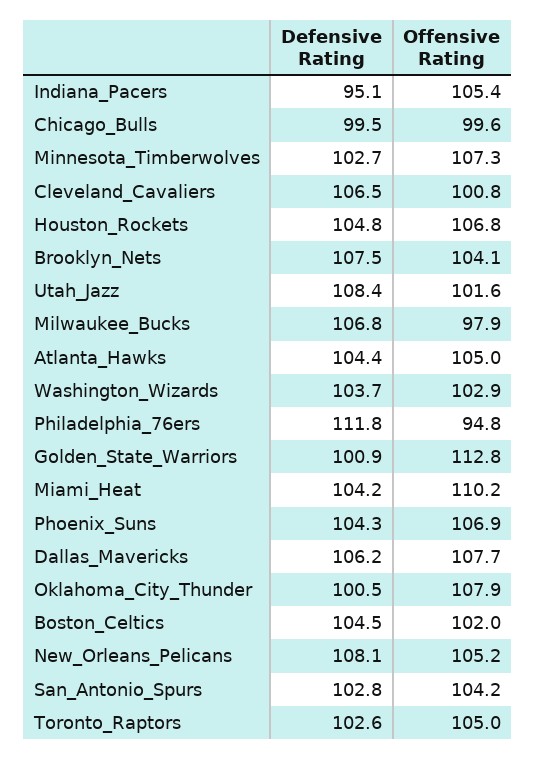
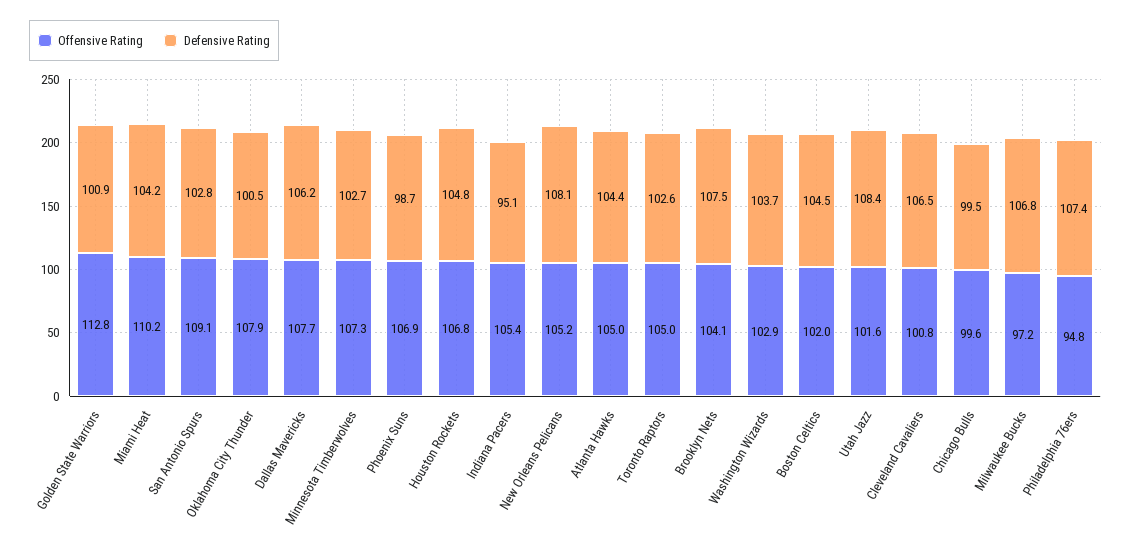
  {
    "Defensive Rating": {
      "Indiana_Pacers": 95.1,
      "Chicago_Bulls": 99.5,
      "Minnesota_Timberwolves": 102.7,
      "Cleveland_Cavaliers": 106.5,
      "Houston_Rockets": 104.8,
      "Brooklyn_Nets": 107.5,
      "Utah_Jazz": 108.4,
      "Milwaukee_Bucks": 106.8,
      "Atlanta_Hawks": 104.4,
      "Washington_Wizards": 103.7,
-     "Philadelphia_76ers": 111.8,
+     "Philadelphia_76ers": 107.4,
      "Golden_State_Warriors": 100.9,
      "Miami_Heat": 104.2,
-     "Phoenix_Suns": 104.3,
+     "Phoenix_Suns": 98.7,
      "Dallas_Mavericks": 106.2,
      "Oklahoma_City_Thunder": 100.5,
      "Boston_Celtics": 104.5,
      "New_Orleans_Pelicans": 108.1,
      "San_Antonio_Spurs": 102.8,
      "Toronto_Raptors": 102.6
    },
    "Offensive Rating": {
      "Indiana_Pacers": 105.4,
      "Chicago_Bulls": 99.6,
      "Minnesota_Timberwolves": 107.3,
      "Cleveland_Cavaliers": 100.8,
      "Houston_Rockets": 106.8,
      "Brooklyn_Nets": 104.1,
      "Utah_Jazz": 101.6,
-     "Milwaukee_Bucks": 97.9,
+     "Milwaukee_Bucks": 97.2,
      "Atlanta_Hawks": 105,
      "Washington_Wizards": 102.9,
      "Philadelphia_76ers": 94.8,
      "Golden_State_Warriors": 112.8,
      "Miami_Heat": 110.2,
      "Phoenix_Suns": 106.9,
      "Dallas_Mavericks": 107.7,
      "Oklahoma_City_Thunder": 107.9,
      "Boston_Celtics": 102,
      "New_Orleans_Pelicans": 105.2,
-     "San_Antonio_Spurs": 104.2,
+     "San_Antonio_Spurs": 109.1,
      "Toronto_Raptors": 105
    }
  }

